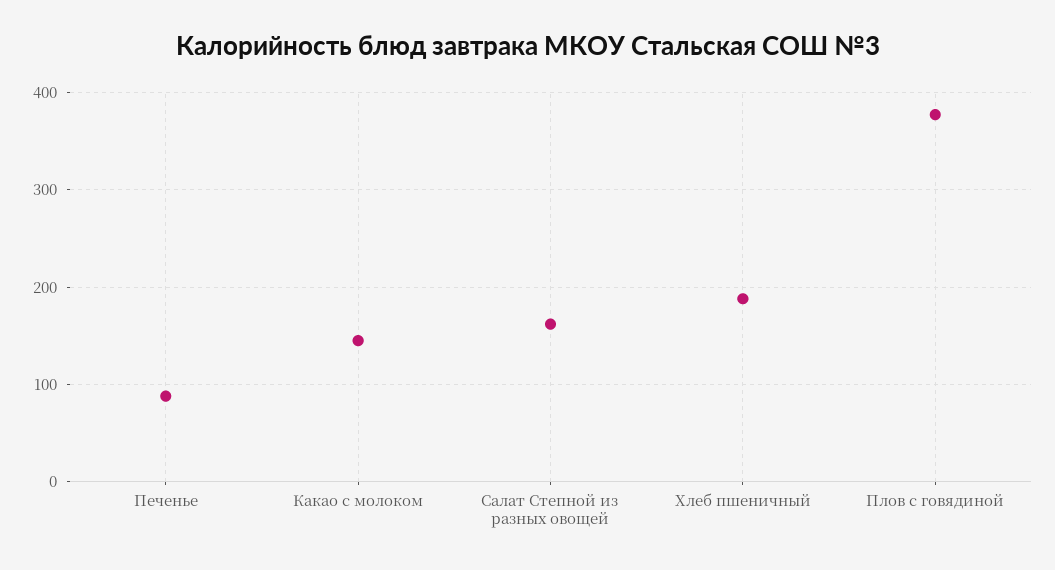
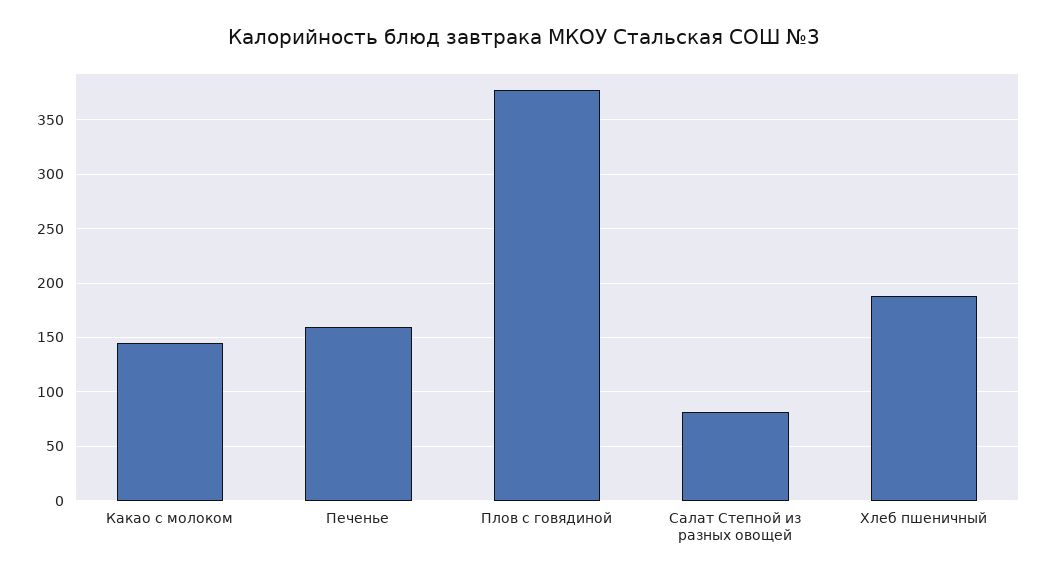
  {
-   "Печенье": 90,
+   "Печенье": 160,
    "Какао с молоком": 150,
-   "Салат Степной из разных овощей": 160,
+   "Салат Степной из разных овощей": 80,
    "Хлеб пшеничный": 190,
    "Плов с говядиной": 380
  }

